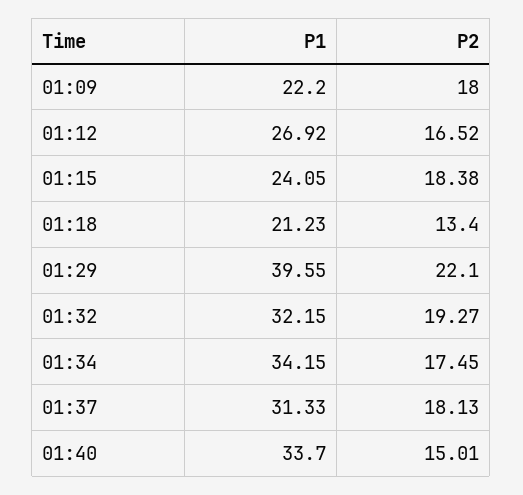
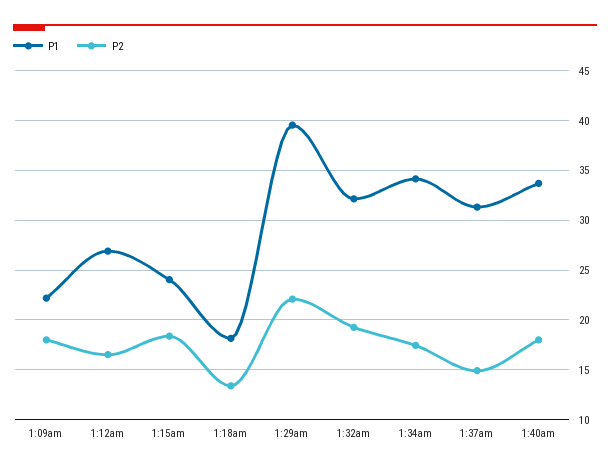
  {
    "P1": {
      "01:09": 22.2,
      "01:12": 26.92,
      "01:15": 24.05,
-     "01:18": 21.23,
+     "01:18": 18,
      "01:29": 39.55,
      "01:32": 32.15,
      "01:34": 34.15,
      "01:37": 31.33,
      "01:40": 33.7
    },
    "P2": {
      "01:09": 18,
      "01:12": 16.52,
      "01:15": 18.38,
      "01:18": 13.4,
      "01:29": 22.1,
      "01:32": 19.27,
      "01:34": 17.45,
-     "01:37": 18.13,
+     "01:37": 15,
-     "01:40": 15.01
+     "01:40": 18
    }
  }

